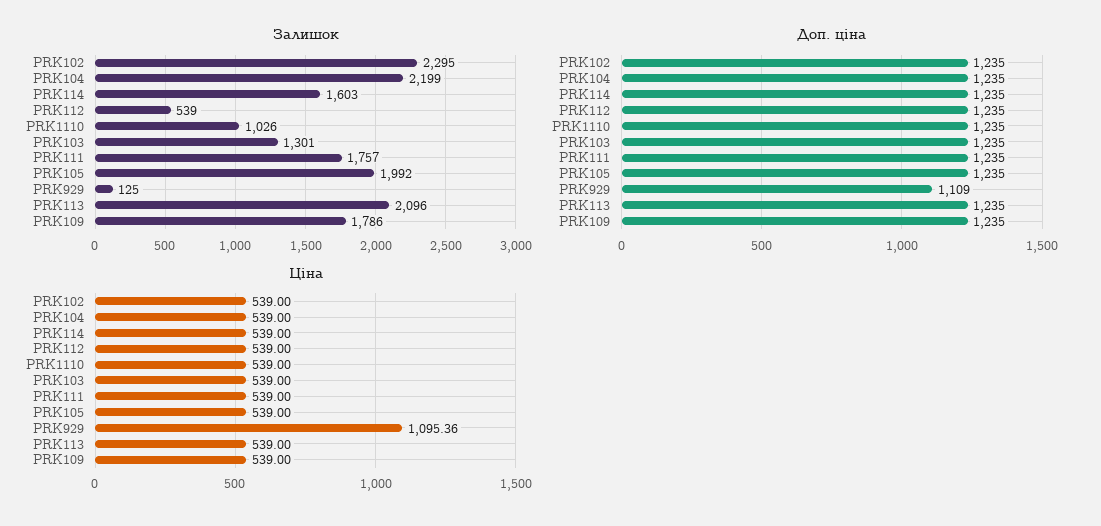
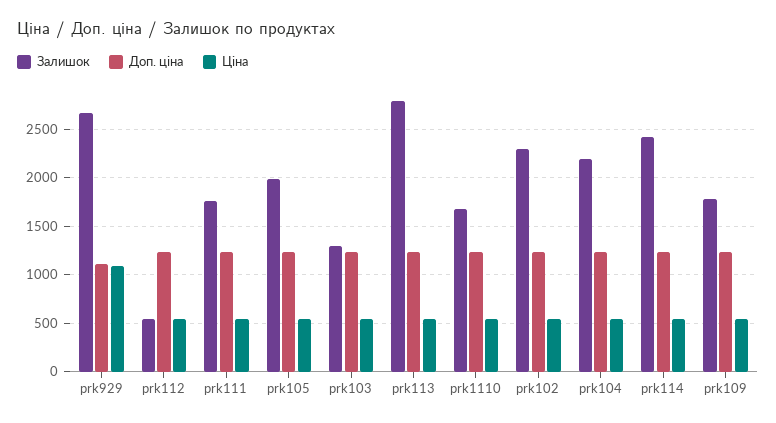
  {
    "Залишок": {
      "PRK102": 2295,
      "PRK104": 2199,
-     "PRK114": 1603,
+     "PRK114": 2400,
      "PRK112": 539,
-     "PRK1110": 1026,
+     "PRK1110": 1700,
      "PRK103": 1301,
      "PRK111": 1757,
      "PRK105": 1992,
-     "PRK929": 125,
+     "PRK929": 2700,
-     "PRK113": 2096,
+     "PRK113": 2800,
      "PRK109": 1786
    },
    "Доп. ціна": {
      "PRK102": 1235,
      "PRK104": 1235,
      "PRK114": 1235,
      "PRK112": 1235,
      "PRK1110": 1235,
      "PRK103": 1235,
      "PRK111": 1235,
      "PRK105": 1235,
      "PRK929": 1109,
      "PRK113": 1235,
      "PRK109": 1235
    },
    "Ціна": {
      "PRK102": 539,
      "PRK104": 539,
      "PRK114": 539,
      "PRK112": 539,
      "PRK1110": 539,
      "PRK103": 539,
      "PRK111": 539,
      "PRK105": 539,
      "PRK929": 1095.36,
      "PRK113": 539,
      "PRK109": 539
    }
  }

